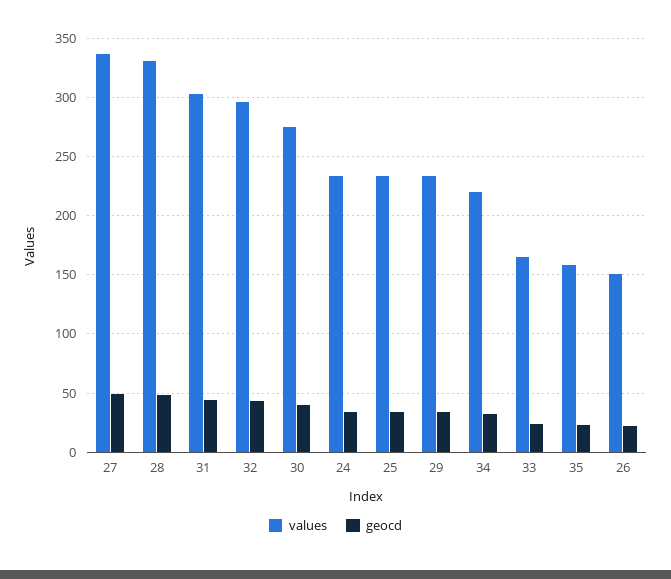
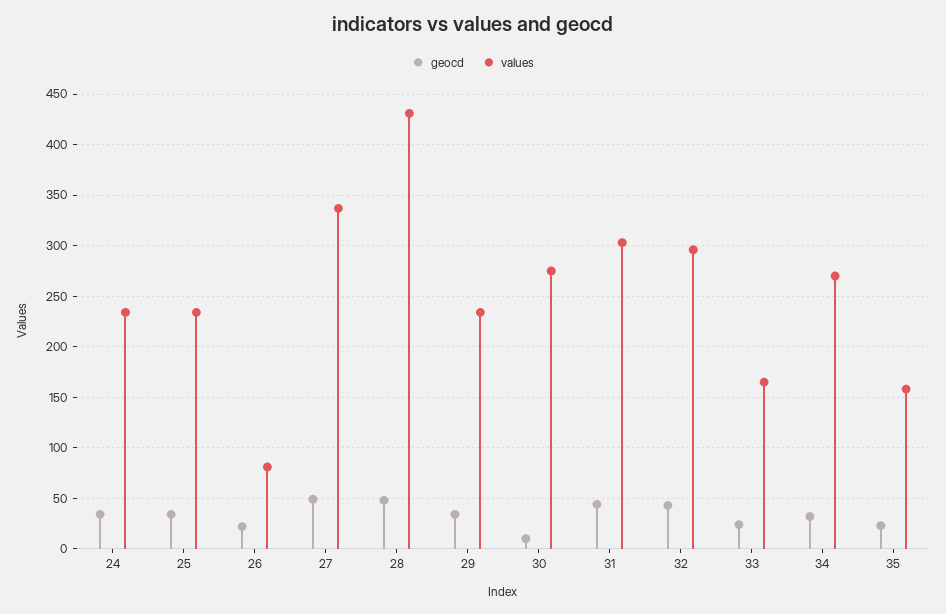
  {
    "values": {
      "27": 340,
-     "28": 330,
+     "28": 430,
      "31": 300,
      "32": 300,
      "30": 280,
      "24": 230,
      "25": 230,
      "29": 230,
-     "34": 220,
+     "34": 270,
      "33": 170,
      "35": 160,
-     "26": 150
+     "26": 80
    },
    "geocd": {
      "27": 50,
      "28": 50,
      "31": 40,
      "32": 40,
-     "30": 40,
+     "30": 10,
      "24": 30,
      "25": 30,
      "29": 30,
      "34": 30,
      "33": 20,
      "35": 20,
      "26": 20
    }
  }

